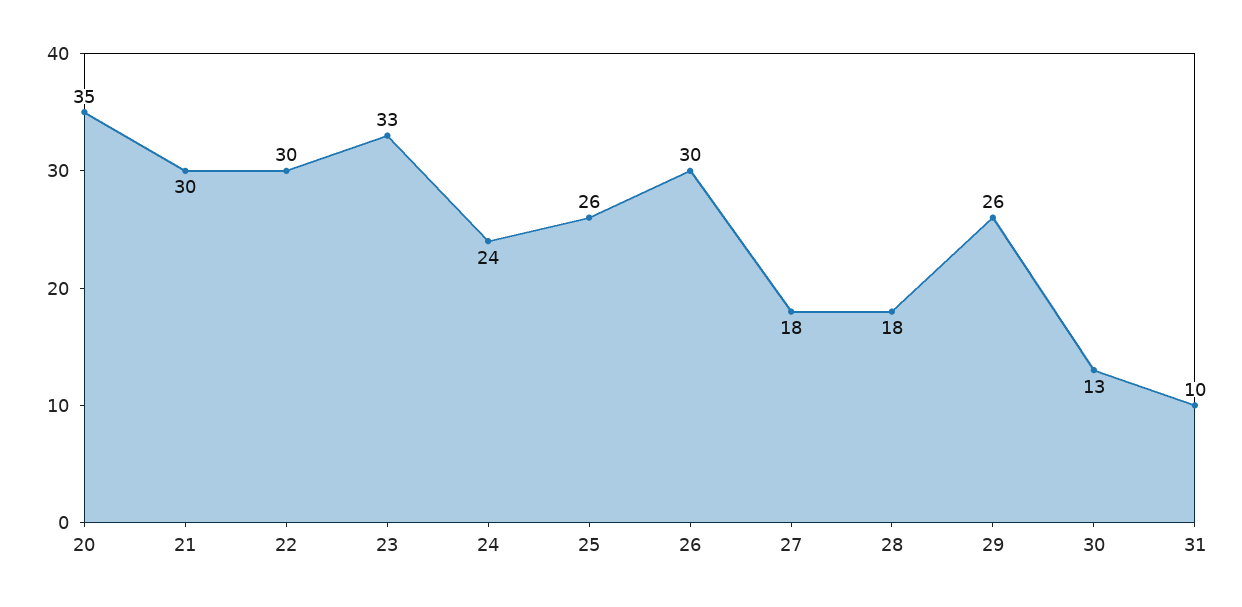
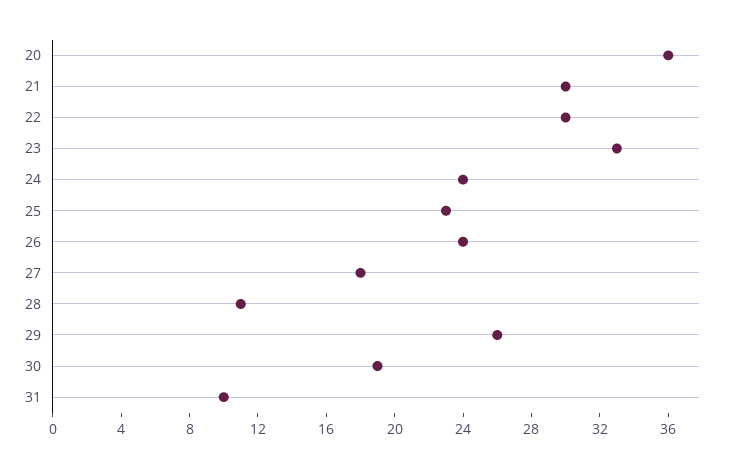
  {
-   "20": 35,
+   "20": 36,
    "21": 30,
    "22": 30,
    "23": 33,
    "24": 24,
-   "25": 26,
+   "25": 23,
-   "26": 30,
+   "26": 24,
    "27": 18,
-   "28": 18,
+   "28": 11,
    "29": 26,
-   "30": 13,
+   "30": 19,
    "31": 10
  }

